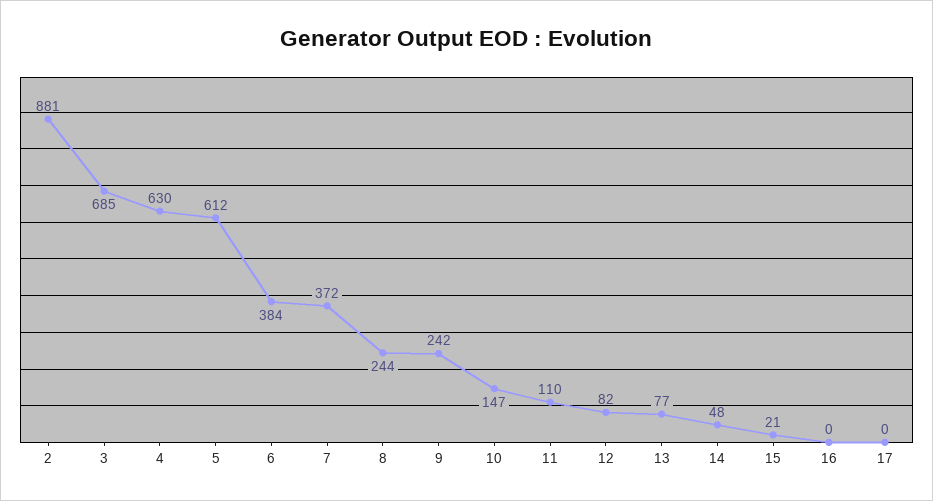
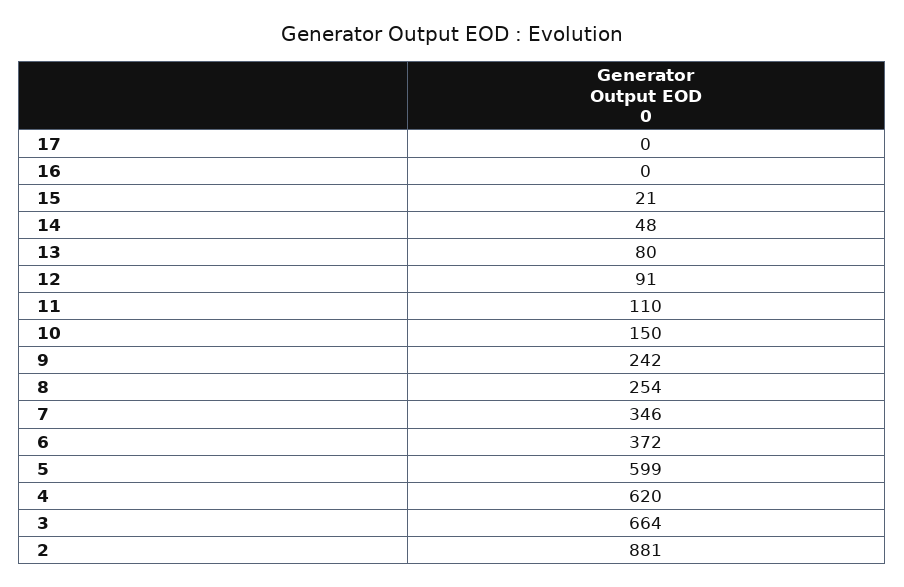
  {
    "2": 881,
-   "3": 685,
+   "3": 664,
-   "4": 630,
+   "4": 620,
-   "5": 612,
+   "5": 599,
-   "6": 384,
+   "6": 372,
-   "7": 372,
+   "7": 346,
-   "8": 244,
+   "8": 254,
    "9": 242,
-   "10": 147,
+   "10": 150,
    "11": 110,
-   "12": 82,
+   "12": 91,
-   "13": 77,
+   "13": 80,
    "14": 48,
    "15": 21,
    "16": 0,
    "17": 0
  }

